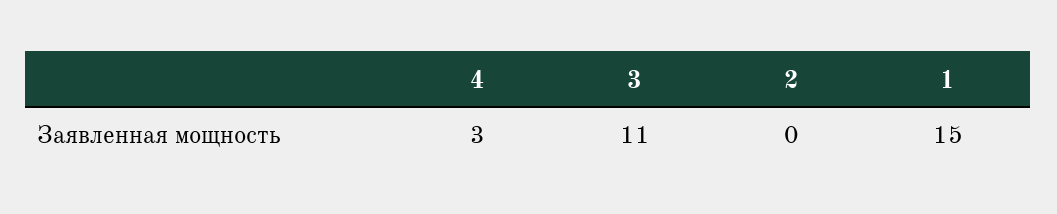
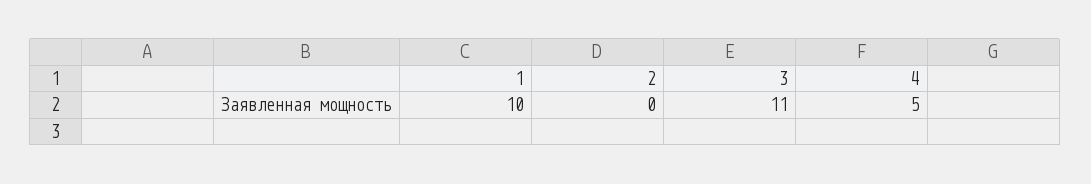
  {
-   "4": 3,
+   "4": 5,
    "3": 11,
    "2": 0,
-   "1": 15
+   "1": 10
  }

